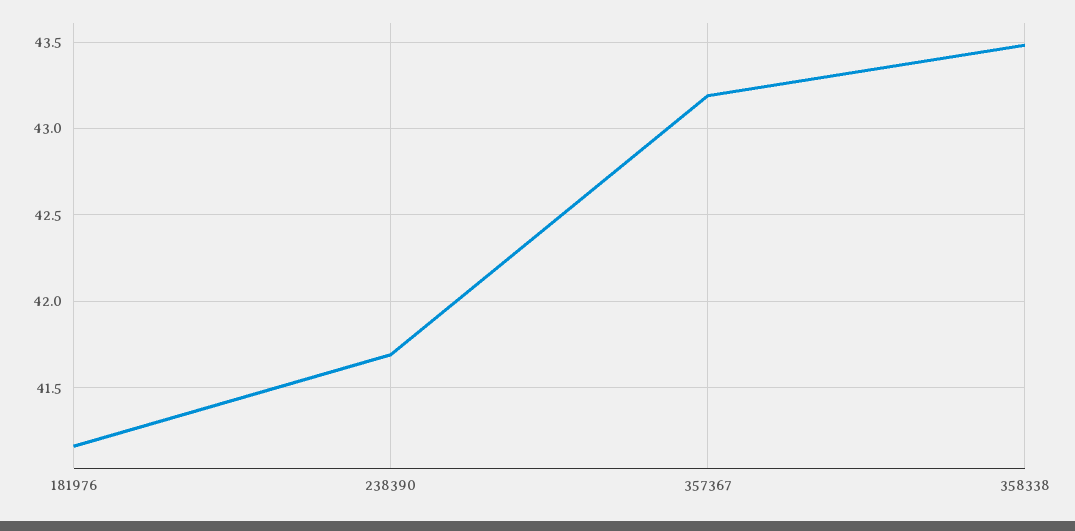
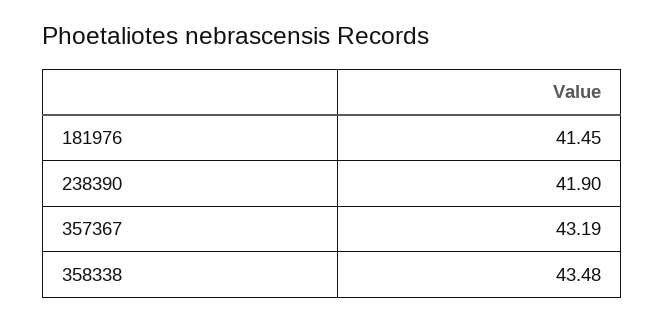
  {
-   "181976": 41.15,
+   "181976": 41.45,
-   "238390": 41.7,
+   "238390": 41.9,
    "357367": 43.19,
    "358338": 43.48
  }

